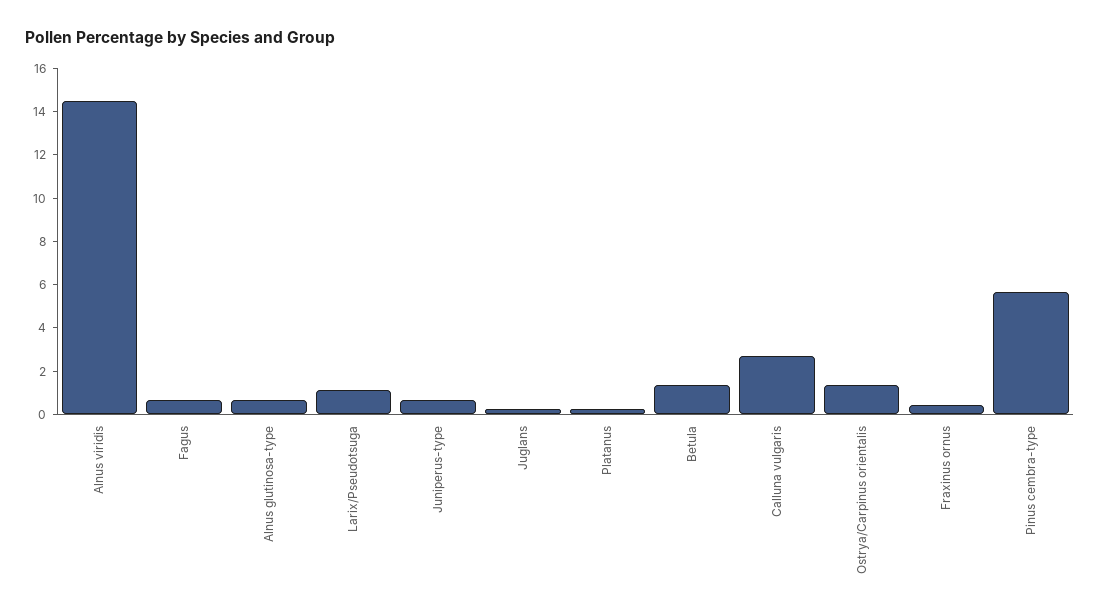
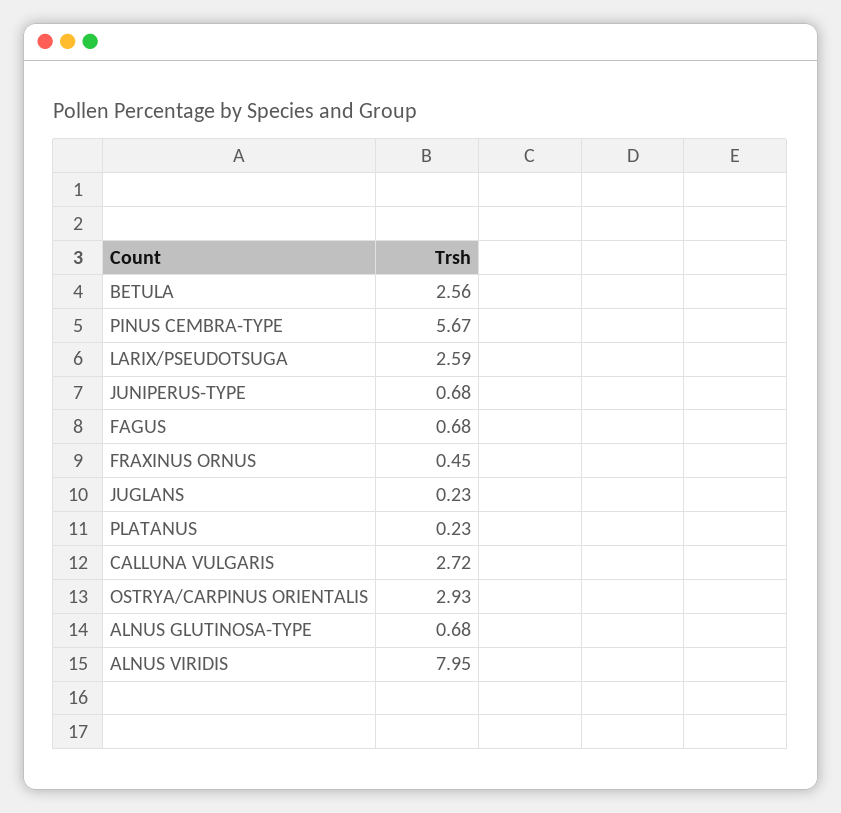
  {
-   "Alnus viridis": 14.5,
+   "Alnus viridis": 7.95,
    "Fagus": 0.68,
    "Alnus glutinosa-type": 0.68,
-   "Larix/Pseudotsuga": 1,
+   "Larix/Pseudotsuga": 2.59,
    "Juniperus-type": 0.68,
    "Juglans": 0.23,
    "Platanus": 0.23,
-   "Betula": 1.5,
+   "Betula": 2.56,
    "Calluna vulgaris": 2.72,
-   "Ostrya/Carpinus orientalis": 1.5,
+   "Ostrya/Carpinus orientalis": 2.93,
    "Fraxinus ornus": 0.45,
    "Pinus cembra-type": 5.67
  }

